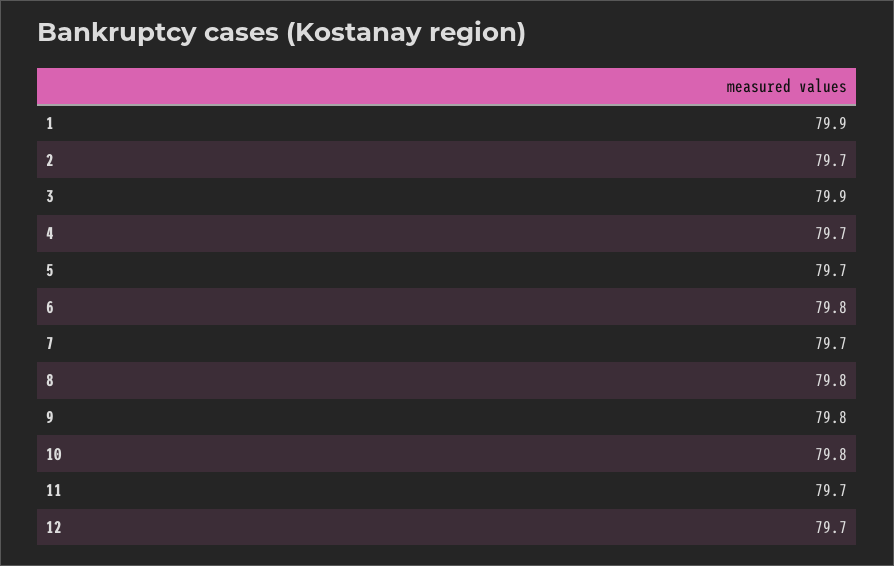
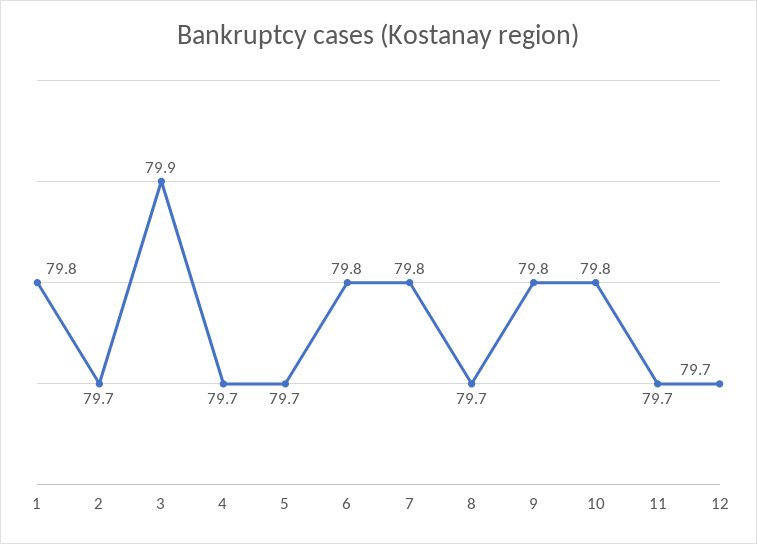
  {
-   "1": 79.9,
+   "1": 79.8,
    "2": 79.7,
    "3": 79.9,
    "4": 79.7,
    "5": 79.7,
    "6": 79.8,
-   "7": 79.7,
+   "7": 79.8,
-   "8": 79.8,
+   "8": 79.7,
    "9": 79.8,
    "10": 79.8,
    "11": 79.7,
    "12": 79.7
  }

